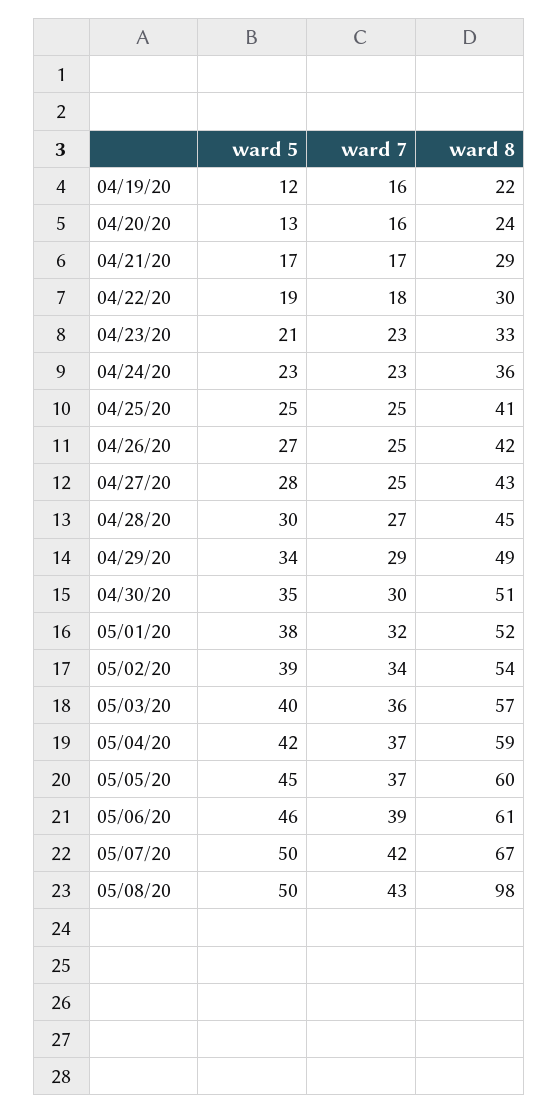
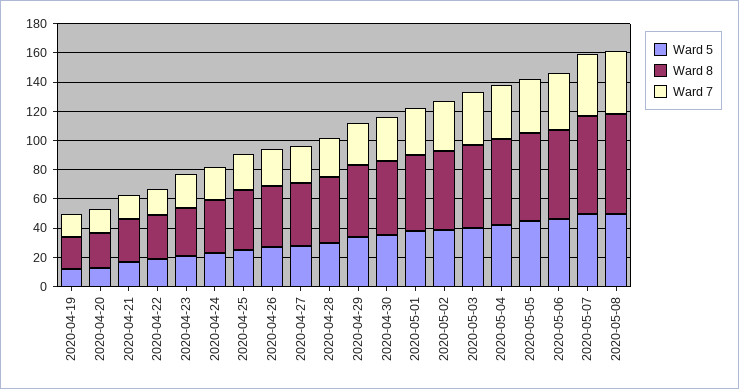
  {
    "ward 5": {
      "04/19/20": 12,
      "04/20/20": 13,
      "04/21/20": 17,
      "04/22/20": 19,
      "04/23/20": 21,
      "04/24/20": 23,
      "04/25/20": 25,
      "04/26/20": 27,
      "04/27/20": 28,
      "04/28/20": 30,
      "04/29/20": 34,
      "04/30/20": 35,
      "05/01/20": 38,
      "05/02/20": 39,
      "05/03/20": 40,
      "05/04/20": 42,
      "05/05/20": 45,
      "05/06/20": 46,
      "05/07/20": 50,
      "05/08/20": 50
    },
    "ward 7": {
      "04/19/20": 16,
      "04/20/20": 16,
      "04/21/20": 17,
      "04/22/20": 18,
      "04/23/20": 23,
      "04/24/20": 23,
      "04/25/20": 25,
      "04/26/20": 25,
      "04/27/20": 25,
      "04/28/20": 27,
      "04/29/20": 29,
      "04/30/20": 30,
      "05/01/20": 32,
      "05/02/20": 34,
      "05/03/20": 36,
      "05/04/20": 37,
      "05/05/20": 37,
      "05/06/20": 39,
      "05/07/20": 42,
      "05/08/20": 43
    },
    "ward 8": {
      "04/19/20": 22,
      "04/20/20": 24,
      "04/21/20": 29,
      "04/22/20": 30,
      "04/23/20": 33,
      "04/24/20": 36,
      "04/25/20": 41,
      "04/26/20": 42,
      "04/27/20": 43,
      "04/28/20": 45,
      "04/29/20": 49,
      "04/30/20": 51,
      "05/01/20": 52,
      "05/02/20": 54,
      "05/03/20": 57,
      "05/04/20": 59,
      "05/05/20": 60,
      "05/06/20": 61,
      "05/07/20": 67,
-     "05/08/20": 98
+     "05/08/20": 70
    }
  }

